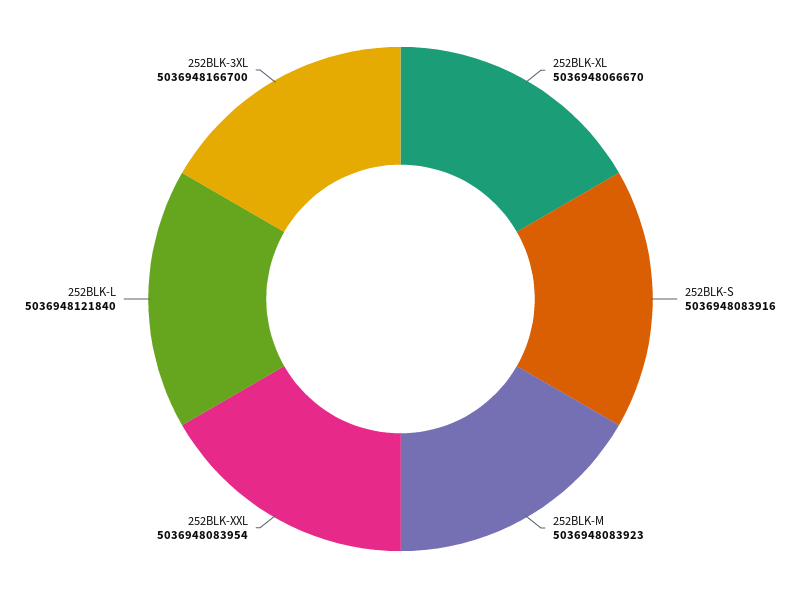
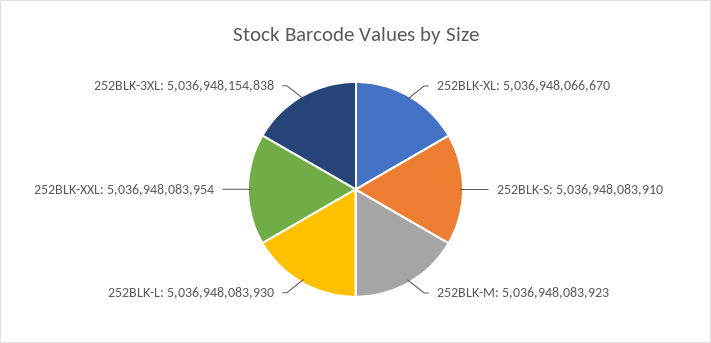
  {
    "252BLK-XL": 5036948066670,
-   "252BLK-S": 5036948083916,
+   "252BLK-S": 5036948083910,
    "252BLK-M": 5036948083923,
    "252BLK-XXL": 5036948083954,
-   "252BLK-L": 5036948121840,
+   "252BLK-L": 5036948083930,
-   "252BLK-3XL": 5036948166700
+   "252BLK-3XL": 5036948154838
  }

